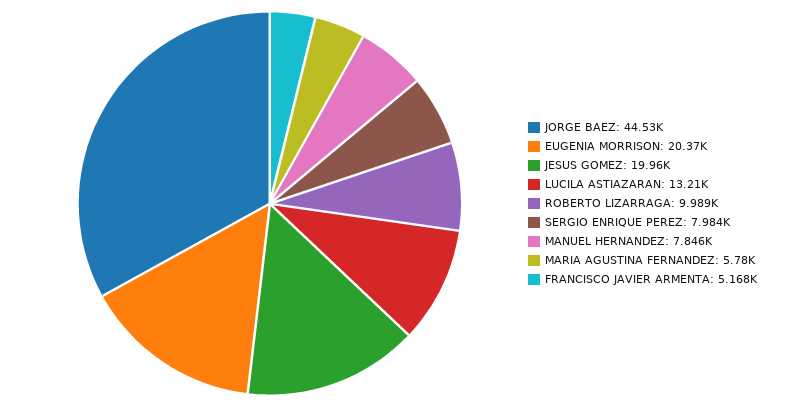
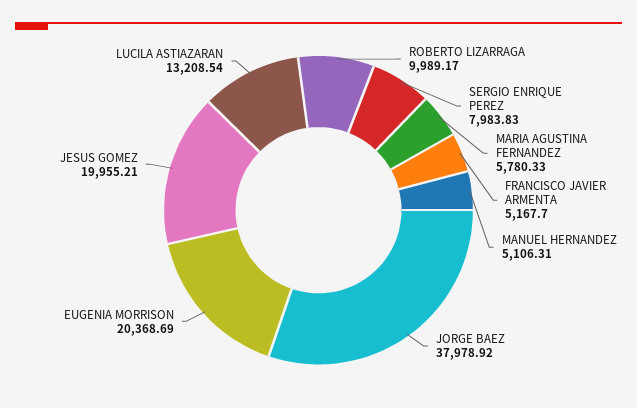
  {
-   "JORGE BAEZ": 44530,
+   "JORGE BAEZ": 37978.92,
    "EUGENIA MORRISON": 20368.69,
    "JESUS GOMEZ": 19955.21,
    "LUCILA ASTIAZARAN": 13208.54,
    "ROBERTO LIZARRAGA": 9989.17,
    "SERGIO ENRIQUE PEREZ": 7983.83,
-   "MANUEL HERNANDEZ": 7846,
+   "MANUEL HERNANDEZ": 5106.31,
    "MARIA AGUSTINA FERNANDEZ": 5780.33,
    "FRANCISCO JAVIER ARMENTA": 5167.7
  }

